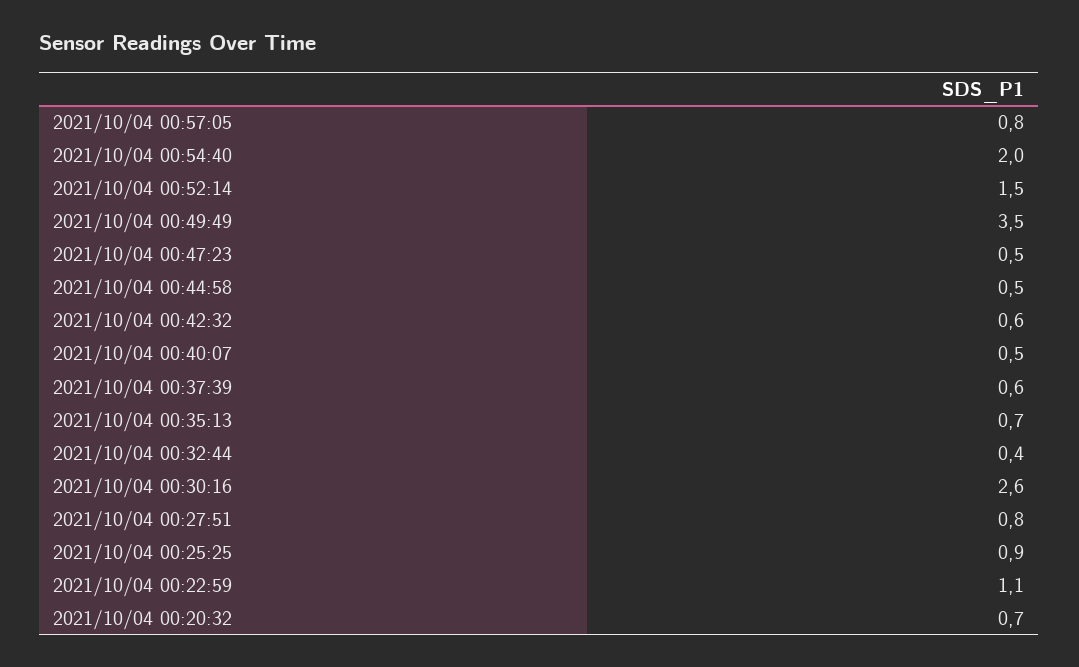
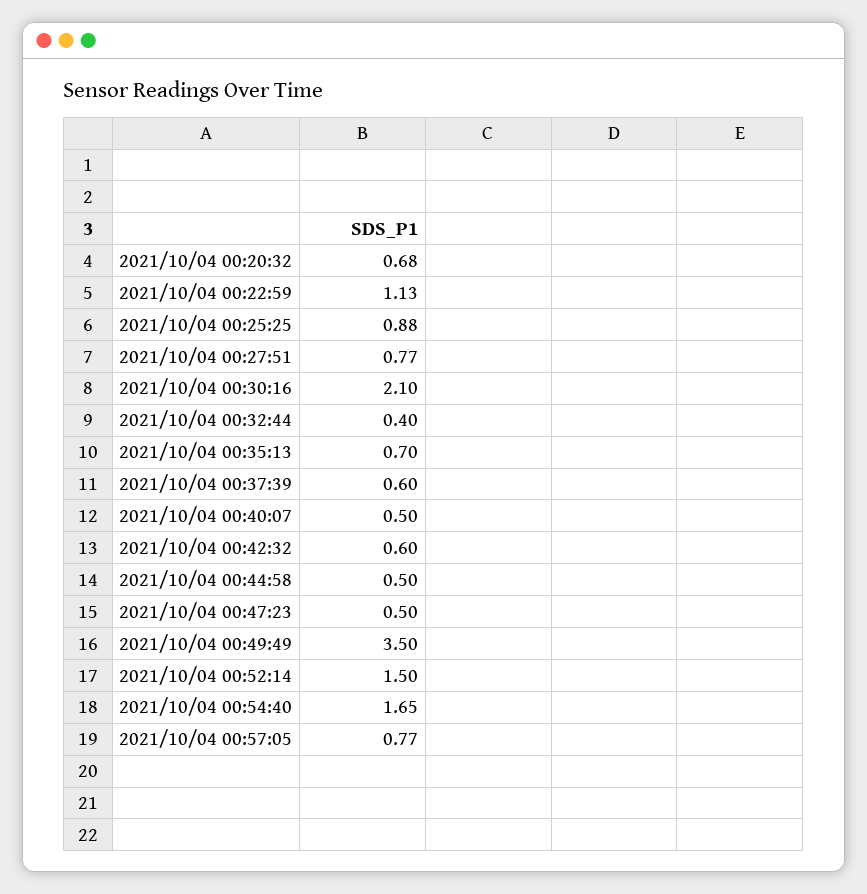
  {
    "2021/10/04 00:57:05": 0.77,
-   "2021/10/04 00:54:40": 2,
+   "2021/10/04 00:54:40": 1.65,
    "2021/10/04 00:52:14": 1.5,
    "2021/10/04 00:49:49": 3.5,
    "2021/10/04 00:47:23": 0.5,
    "2021/10/04 00:44:58": 0.5,
    "2021/10/04 00:42:32": 0.6,
    "2021/10/04 00:40:07": 0.5,
    "2021/10/04 00:37:39": 0.6,
    "2021/10/04 00:35:13": 0.7,
    "2021/10/04 00:32:44": 0.4,
-   "2021/10/04 00:30:16": 2.6,
+   "2021/10/04 00:30:16": 2.1,
    "2021/10/04 00:27:51": 0.77,
    "2021/10/04 00:25:25": 0.88,
    "2021/10/04 00:22:59": 1.13,
    "2021/10/04 00:20:32": 0.68
  }

